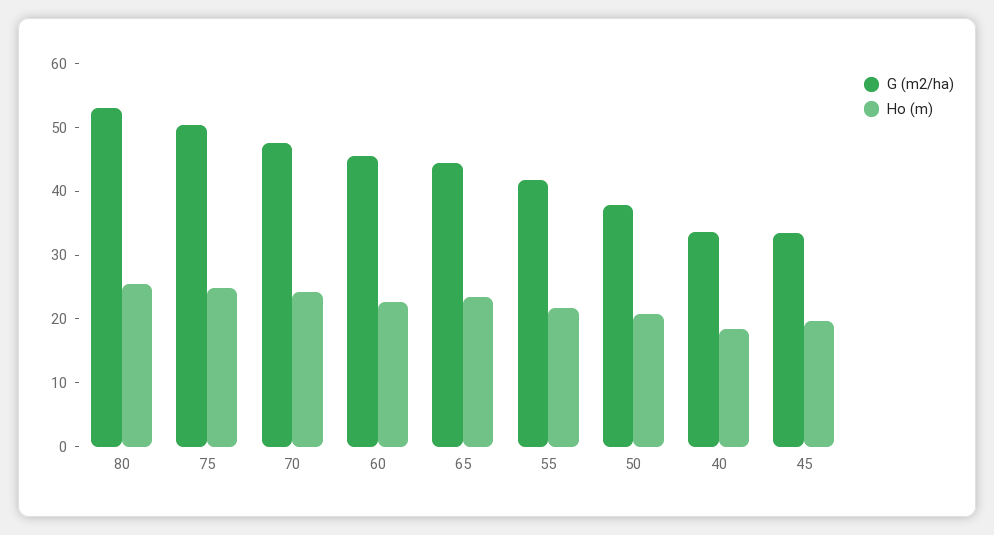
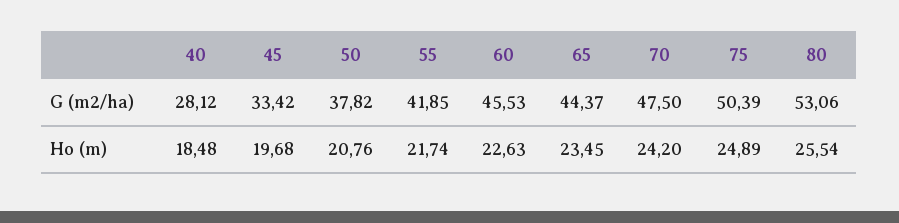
  {
    "G (m2/ha)": {
      "80": 53.06,
      "75": 50.39,
      "70": 47.5,
      "60": 45.53,
      "65": 44.37,
      "55": 41.85,
      "50": 37.82,
-     "40": 34,
+     "40": 28.12,
      "45": 33.42
    },
    "Ho (m)": {
      "80": 25.54,
      "75": 24.89,
      "70": 24.2,
      "60": 22.63,
      "65": 23.45,
      "55": 21.74,
      "50": 20.76,
      "40": 18.48,
      "45": 19.68
    }
  }

